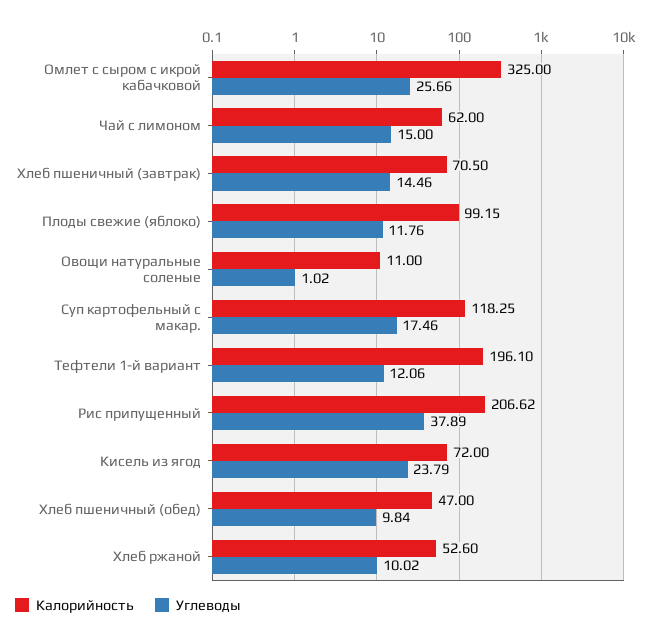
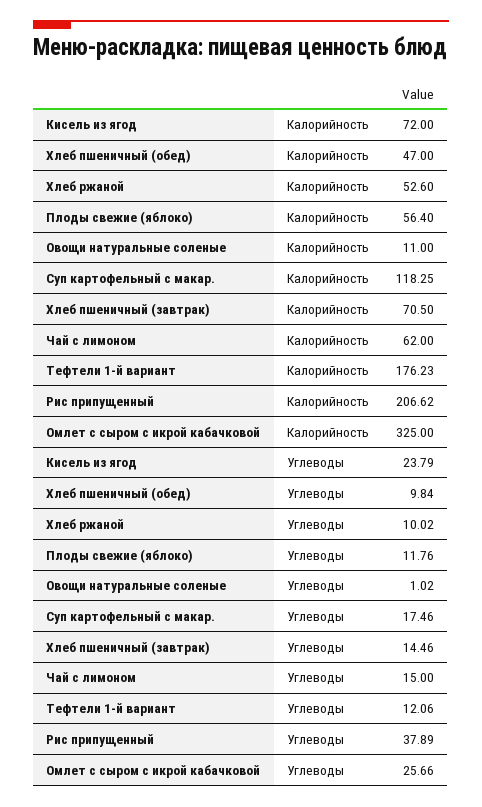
  {
    "Калорийность": {
      "Омлет с сыром с икрой кабачковой": 325,
      "Чай с лимоном": 62,
      "Хлеб пшеничный (завтрак)": 70.5,
-     "Плоды свежие (яблоко)": 99.15,
+     "Плоды свежие (яблоко)": 56.4,
      "Овощи натуральные соленые": 11,
      "Суп картофельный с макар.": 118.25,
-     "Тефтели 1-й вариант": 196.1,
+     "Тефтели 1-й вариант": 176.23,
      "Рис припущенный": 206.62,
      "Кисель из ягод": 72,
      "Хлеб пшеничный (обед)": 47,
      "Хлеб ржаной": 52.6
    },
    "Углеводы": {
      "Омлет с сыром с икрой кабачковой": 25.66,
      "Чай с лимоном": 15,
      "Хлеб пшеничный (завтрак)": 14.46,
      "Плоды свежие (яблоко)": 11.76,
      "Овощи натуральные соленые": 1.02,
      "Суп картофельный с макар.": 17.46,
      "Тефтели 1-й вариант": 12.06,
      "Рис припущенный": 37.89,
      "Кисель из ягод": 23.79,
      "Хлеб пшеничный (обед)": 9.84,
      "Хлеб ржаной": 10.02
    }
  }

